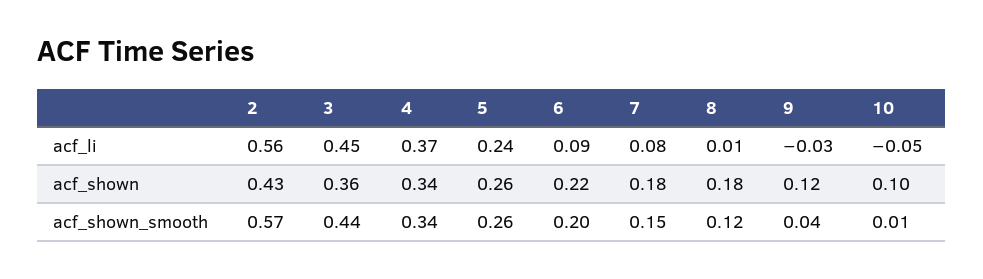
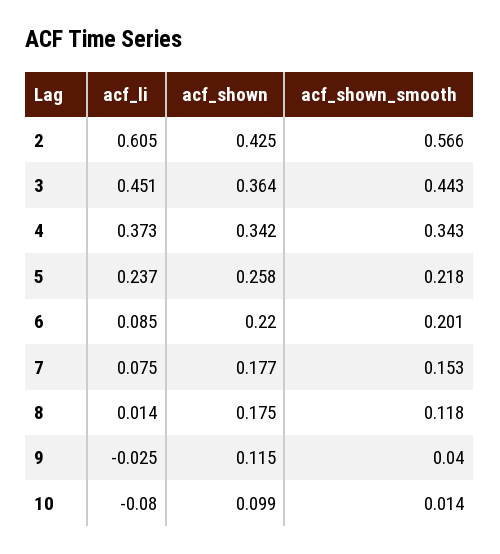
  {
    "2": {
-     "acf_li": 0.56,
+     "acf_li": 0.605,
      "acf_shown": 0.425,
      "acf_shown_smooth": 0.566
    },
    "3": {
      "acf_li": 0.451,
      "acf_shown": 0.364,
      "acf_shown_smooth": 0.443
    },
    "4": {
      "acf_li": 0.373,
      "acf_shown": 0.342,
      "acf_shown_smooth": 0.343
    },
    "5": {
      "acf_li": 0.237,
      "acf_shown": 0.258,
-     "acf_shown_smooth": 0.26
+     "acf_shown_smooth": 0.218
    },
    "6": {
      "acf_li": 0.085,
      "acf_shown": 0.22,
      "acf_shown_smooth": 0.201
    },
    "7": {
      "acf_li": 0.075,
      "acf_shown": 0.177,
      "acf_shown_smooth": 0.153
    },
    "8": {
      "acf_li": 0.014,
      "acf_shown": 0.175,
      "acf_shown_smooth": 0.118
    },
    "9": {
      "acf_li": -0.025,
      "acf_shown": 0.115,
      "acf_shown_smooth": 0.04
    },
    "10": {
-     "acf_li": -0.05,
+     "acf_li": -0.08,
      "acf_shown": 0.099,
      "acf_shown_smooth": 0.014
    }
  }

